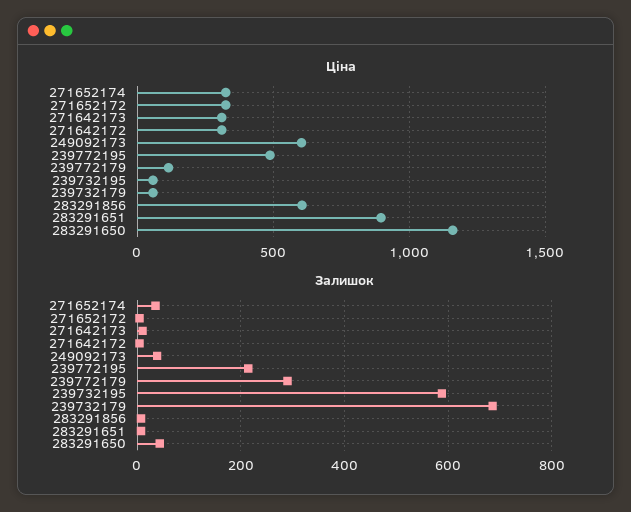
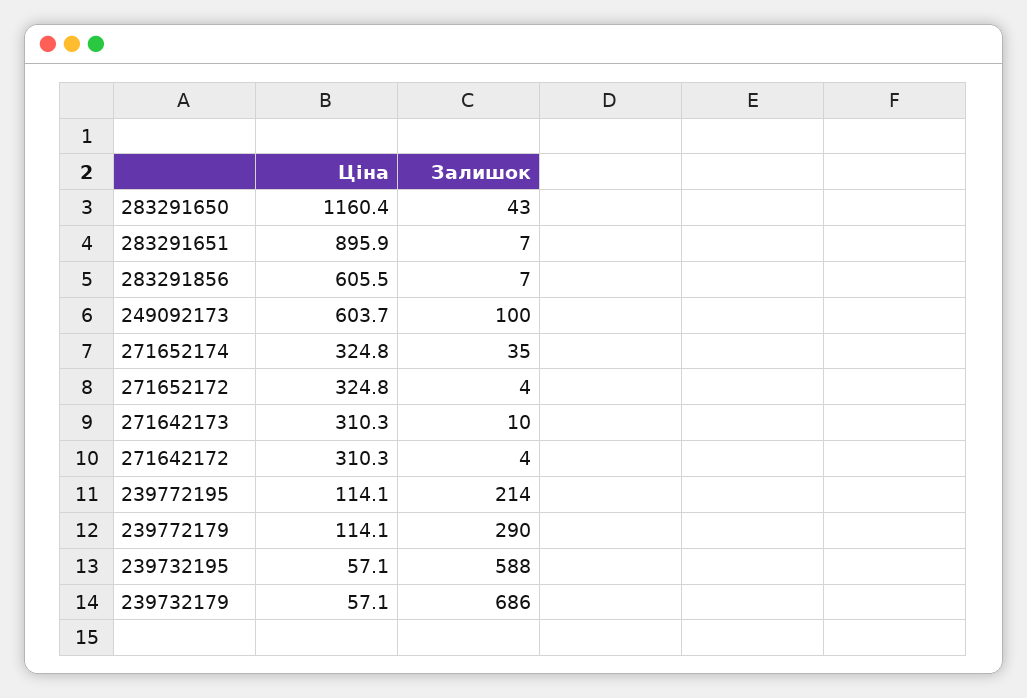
  {
    "Ціна": {
      "271652174": 324.8,
      "271652172": 324.8,
      "271642173": 310.3,
      "271642172": 310.3,
      "249092173": 603.7,
-     "239772195": 500,
+     "239772195": 114.1,
      "239772179": 114.1,
      "239732195": 57.1,
      "239732179": 57.1,
      "283291856": 605.5,
      "283291651": 895.9,
      "283291650": 1160.4
    },
    "Залишок": {
      "271652174": 35,
      "271652172": 4,
      "271642173": 10,
      "271642172": 4,
-     "249092173": 40,
+     "249092173": 100,
      "239772195": 214,
      "239772179": 290,
      "239732195": 588,
      "239732179": 686,
      "283291856": 7,
      "283291651": 7,
      "283291650": 43
    }
  }

